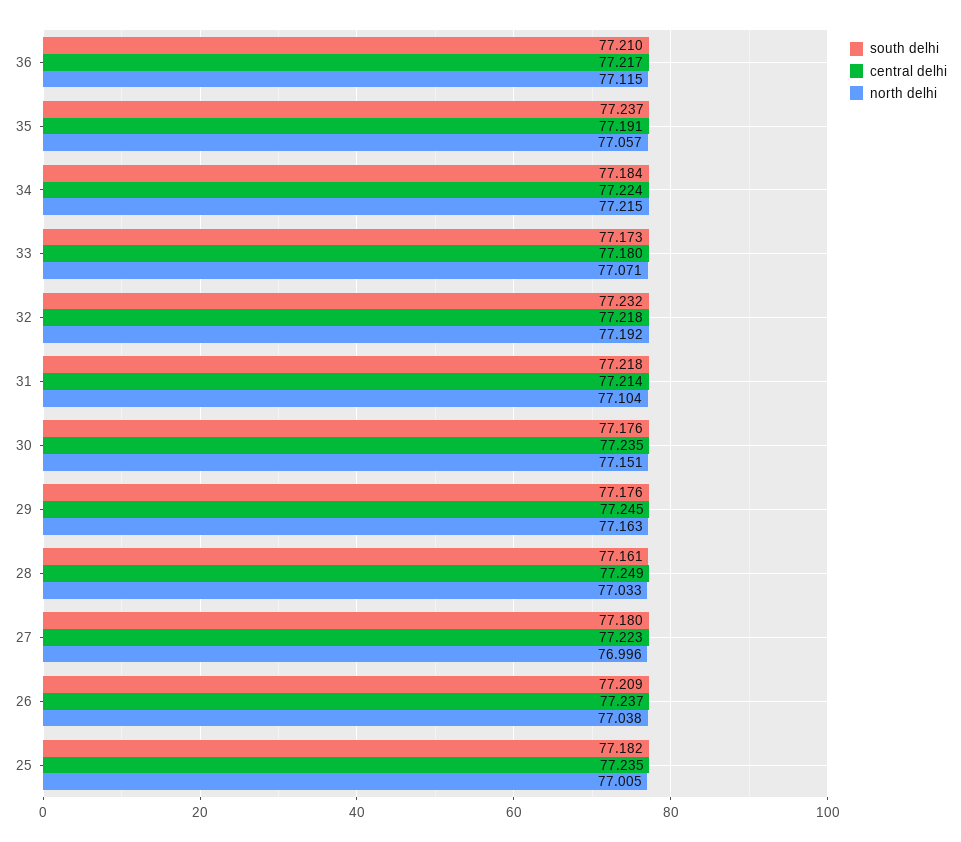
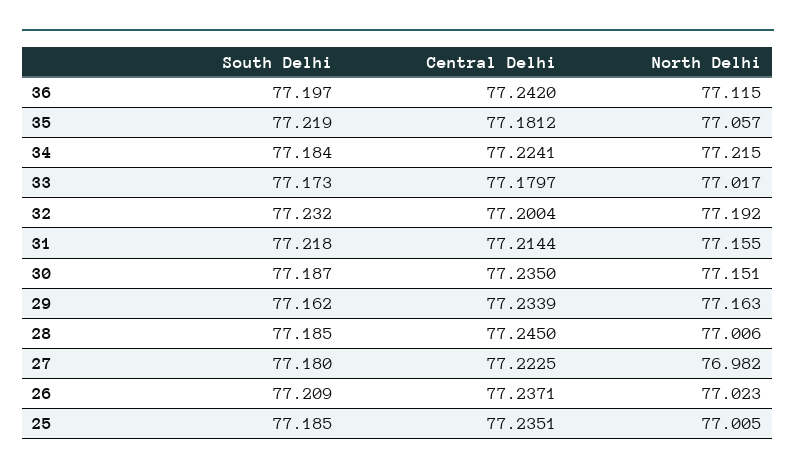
  {
    "south delhi": {
-     "36": 77.21,
+     "36": 77.197,
-     "35": 77.237,
+     "35": 77.219,
      "34": 77.184,
      "33": 77.173,
      "32": 77.232,
      "31": 77.218,
-     "30": 77.176,
+     "30": 77.187,
-     "29": 77.176,
+     "29": 77.162,
-     "28": 77.161,
+     "28": 77.185,
      "27": 77.18,
      "26": 77.209,
-     "25": 77.182
+     "25": 77.185
    },
    "central delhi": {
-     "36": 77.217,
+     "36": 77.242,
-     "35": 77.191,
+     "35": 77.1812,
      "34": 77.2241,
      "33": 77.1797,
-     "32": 77.218,
+     "32": 77.2004,
      "31": 77.2144,
      "30": 77.235,
-     "29": 77.245,
+     "29": 77.2339,
-     "28": 77.249,
+     "28": 77.245,
      "27": 77.2225,
      "26": 77.2371,
      "25": 77.2351
    },
    "north delhi": {
      "36": 77.115,
      "35": 77.057,
      "34": 77.215,
-     "33": 77.071,
+     "33": 77.017,
      "32": 77.192,
-     "31": 77.104,
+     "31": 77.155,
      "30": 77.151,
      "29": 77.163,
-     "28": 77.033,
+     "28": 77.006,
-     "27": 76.996,
+     "27": 76.982,
-     "26": 77.038,
+     "26": 77.023,
      "25": 77.005
    }
  }

